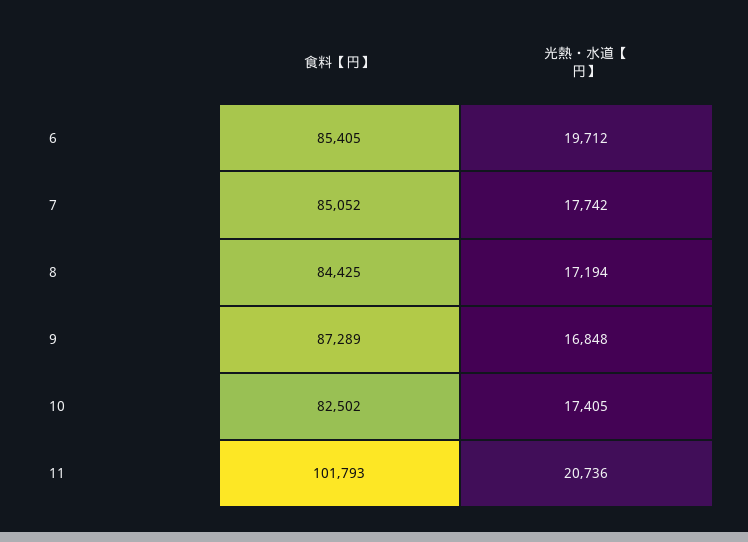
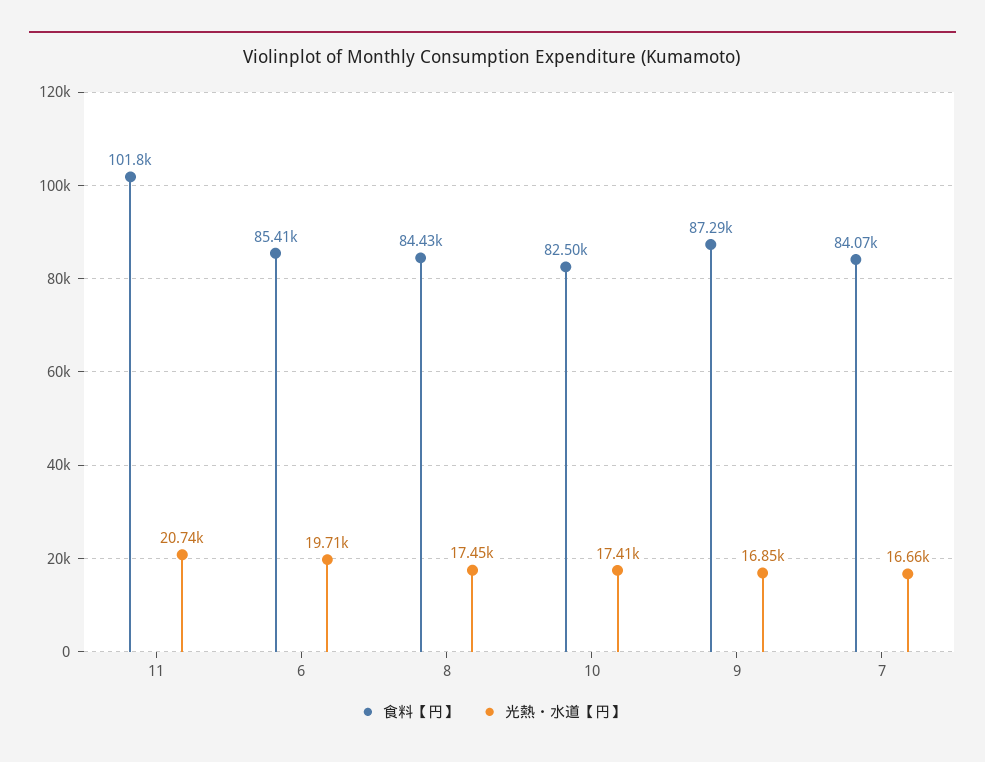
  {
    "食料【円】": {
      "6": 85405,
-     "7": 85052,
+     "7": 84070,
      "8": 84425,
      "9": 87289,
      "10": 82502,
      "11": 101793
    },
    "光熱・水道【円】": {
      "6": 19712,
-     "7": 17742,
+     "7": 16660,
-     "8": 17194,
+     "8": 17450,
      "9": 16848,
      "10": 17405,
      "11": 20736
    }
  }

